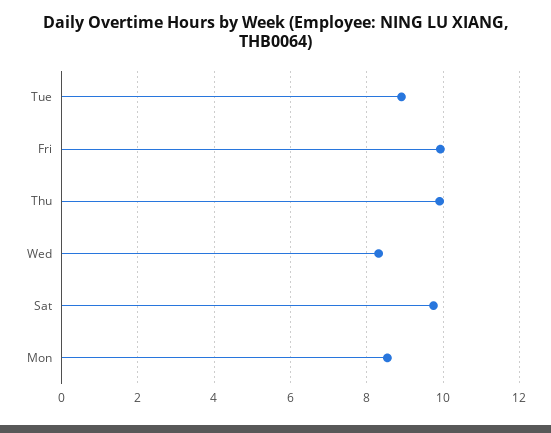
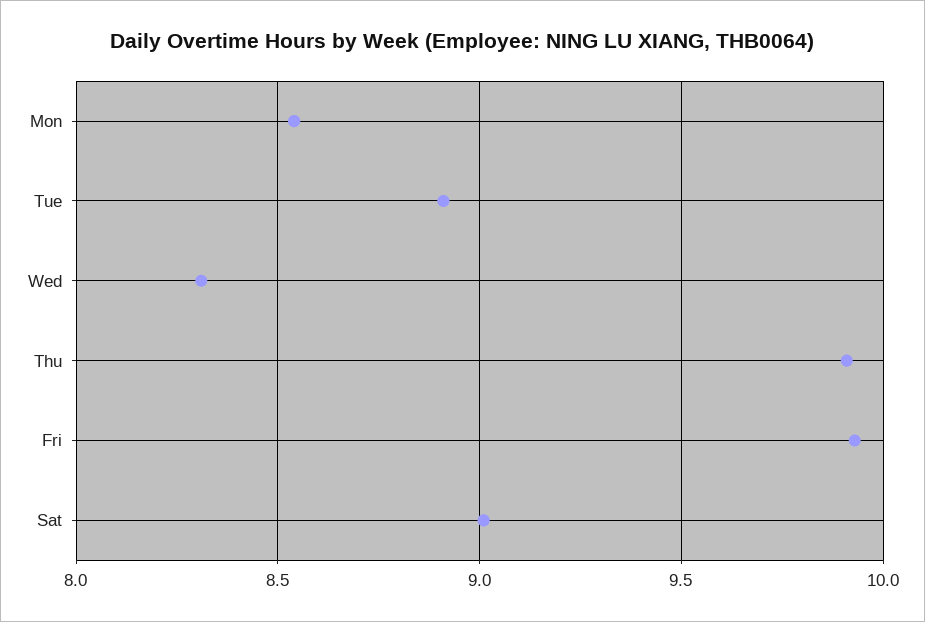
  {
    "Tue": 8.9,
    "Fri": 9.95,
    "Thu": 9.9,
    "Wed": 8.3,
-   "Sat": 9.8,
+   "Sat": 9,
    "Mon": 8.55
  }

